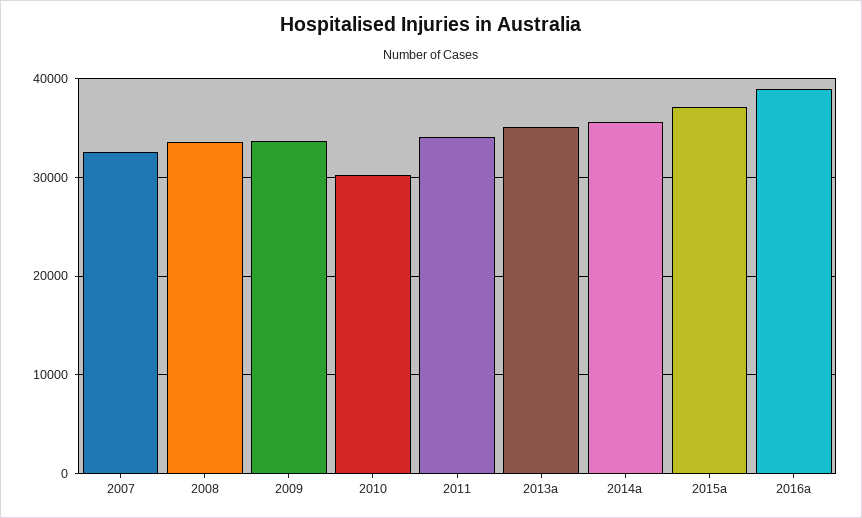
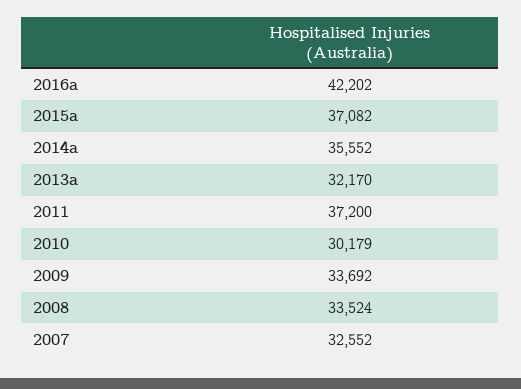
  {
    "2007": 32552,
    "2008": 33524,
    "2009": 33692,
    "2010": 30179,
-   "2011": 34000,
+   "2011": 37200,
-   "2013a": 35000,
+   "2013a": 32170,
    "2014a": 35552,
    "2015a": 37082,
-   "2016a": 39000
+   "2016a": 42202
  }

